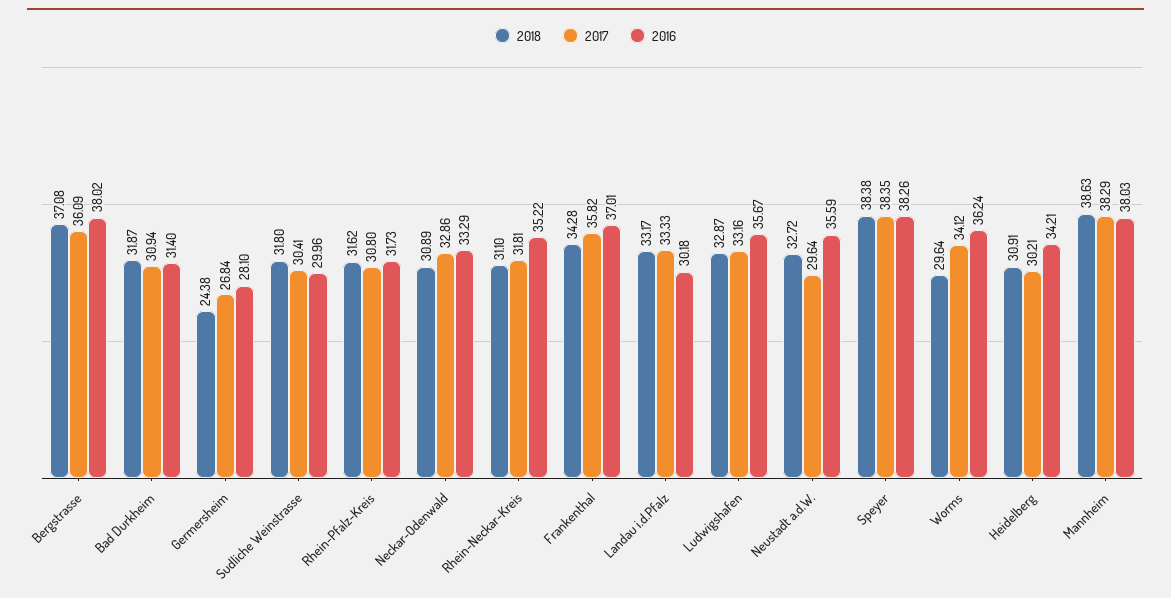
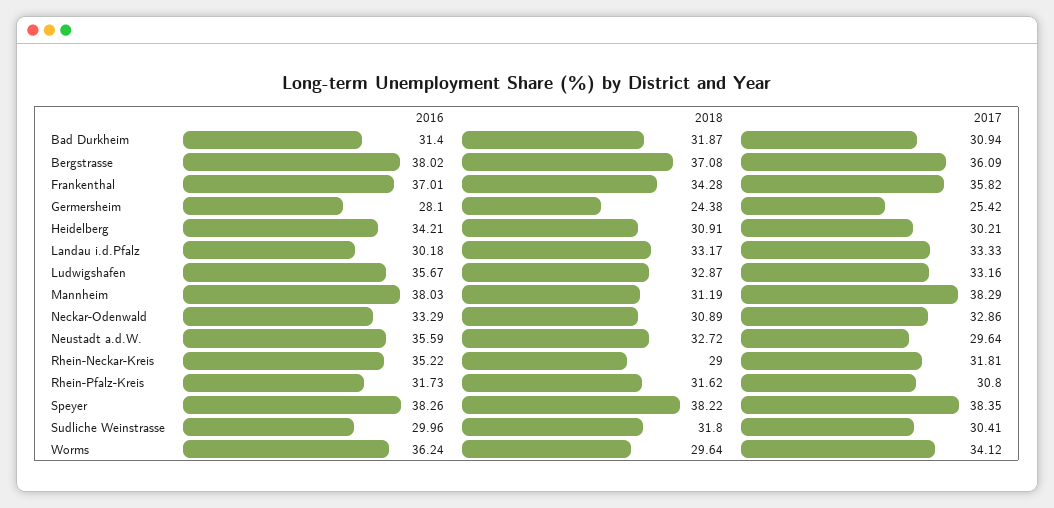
  {
    "2018": {
      "Bergstrasse": 37.08,
      "Bad Durkheim": 31.87,
      "Germersheim": 24.38,
      "Sudliche Weinstrasse": 31.8,
      "Rhein-Pfalz-Kreis": 31.62,
      "Neckar-Odenwald": 30.89,
-     "Rhein-Neckar-Kreis": 31.1,
+     "Rhein-Neckar-Kreis": 29,
      "Frankenthal": 34.28,
      "Landau i.d.Pfalz": 33.17,
      "Ludwigshafen": 32.87,
      "Neustadt a.d.W.": 32.72,
-     "Speyer": 38.38,
+     "Speyer": 38.22,
      "Worms": 29.64,
      "Heidelberg": 30.91,
-     "Mannheim": 38.63
+     "Mannheim": 31.19
    },
    "2017": {
      "Bergstrasse": 36.09,
      "Bad Durkheim": 30.94,
-     "Germersheim": 26.84,
+     "Germersheim": 25.42,
      "Sudliche Weinstrasse": 30.41,
      "Rhein-Pfalz-Kreis": 30.8,
      "Neckar-Odenwald": 32.86,
      "Rhein-Neckar-Kreis": 31.81,
      "Frankenthal": 35.82,
      "Landau i.d.Pfalz": 33.33,
      "Ludwigshafen": 33.16,
      "Neustadt a.d.W.": 29.64,
      "Speyer": 38.35,
      "Worms": 34.12,
      "Heidelberg": 30.21,
      "Mannheim": 38.29
    },
    "2016": {
      "Bergstrasse": 38.02,
      "Bad Durkheim": 31.4,
      "Germersheim": 28.1,
      "Sudliche Weinstrasse": 29.96,
      "Rhein-Pfalz-Kreis": 31.73,
      "Neckar-Odenwald": 33.29,
      "Rhein-Neckar-Kreis": 35.22,
      "Frankenthal": 37.01,
      "Landau i.d.Pfalz": 30.18,
      "Ludwigshafen": 35.67,
      "Neustadt a.d.W.": 35.59,
      "Speyer": 38.26,
      "Worms": 36.24,
      "Heidelberg": 34.21,
      "Mannheim": 38.03
    }
  }

